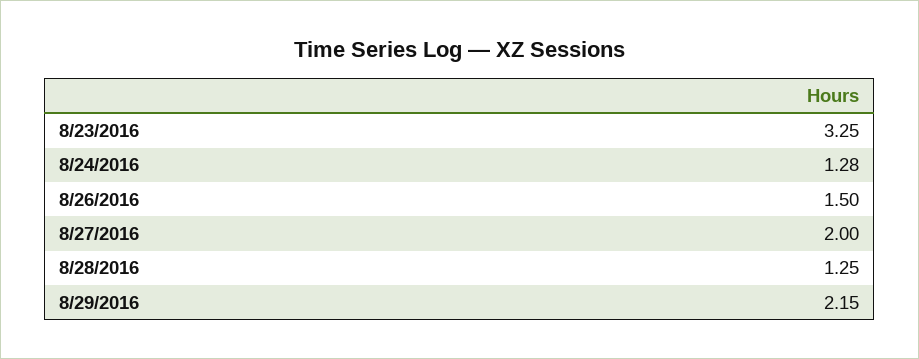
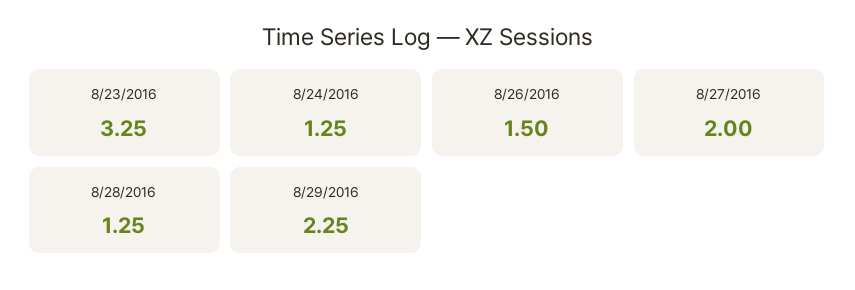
  {
    "8/23/2016": 3.25,
-   "8/24/2016": 1.28,
+   "8/24/2016": 1.25,
    "8/26/2016": 1.5,
    "8/27/2016": 2,
    "8/28/2016": 1.25,
-   "8/29/2016": 2.15
+   "8/29/2016": 2.25
  }

